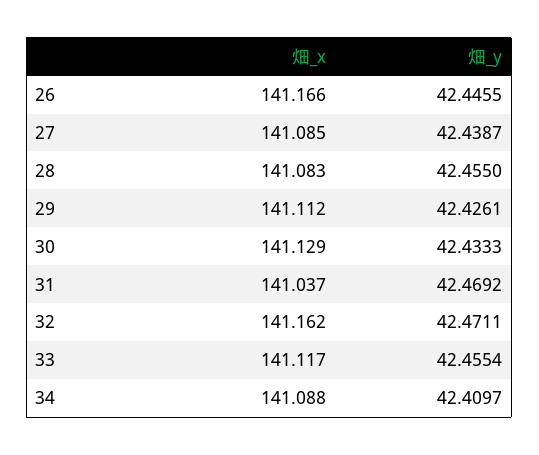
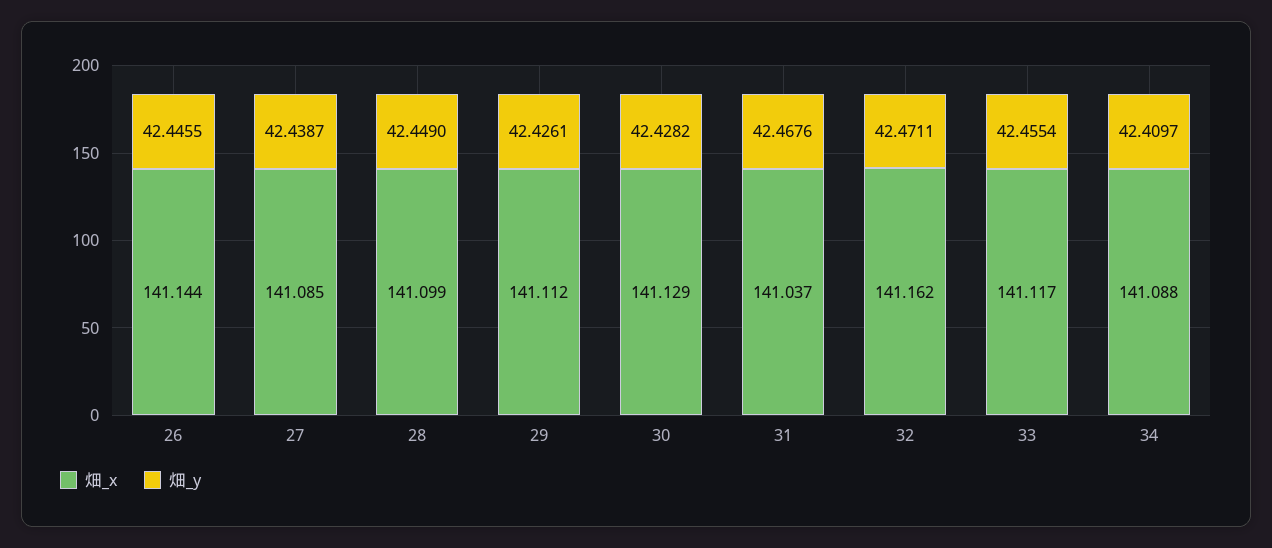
  {
    "畑_x": {
-     "26": 141.166,
+     "26": 141.144,
      "27": 141.085,
-     "28": 141.083,
+     "28": 141.099,
      "29": 141.112,
      "30": 141.129,
      "31": 141.037,
      "32": 141.162,
      "33": 141.117,
      "34": 141.088
    },
    "畑_y": {
      "26": 42.4455,
      "27": 42.4387,
-     "28": 42.455,
+     "28": 42.449,
      "29": 42.4261,
-     "30": 42.4333,
+     "30": 42.4282,
-     "31": 42.4692,
+     "31": 42.4676,
      "32": 42.4711,
      "33": 42.4554,
      "34": 42.4097
    }
  }

